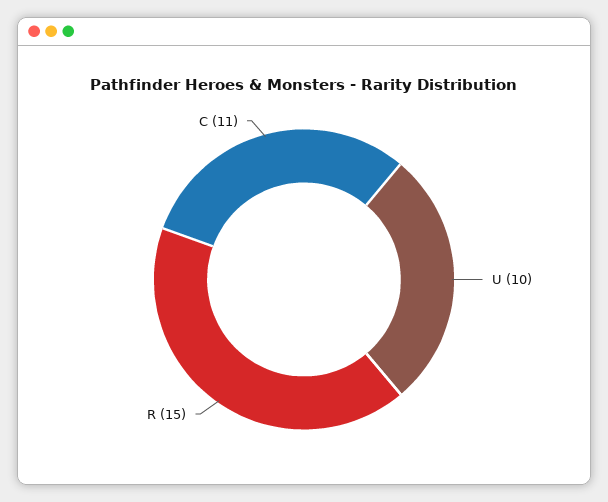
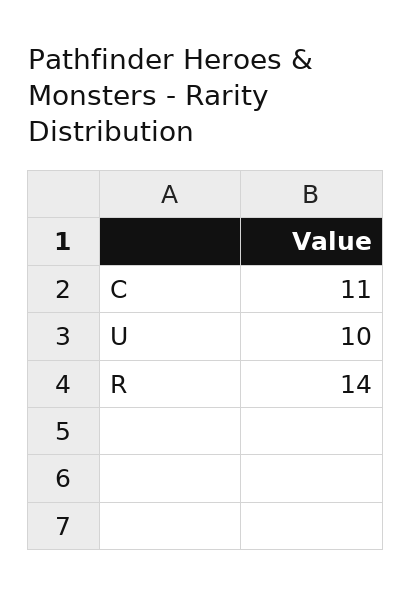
  {
    "U": 10,
-   "R": 15,
+   "R": 14,
    "C": 11
  }

